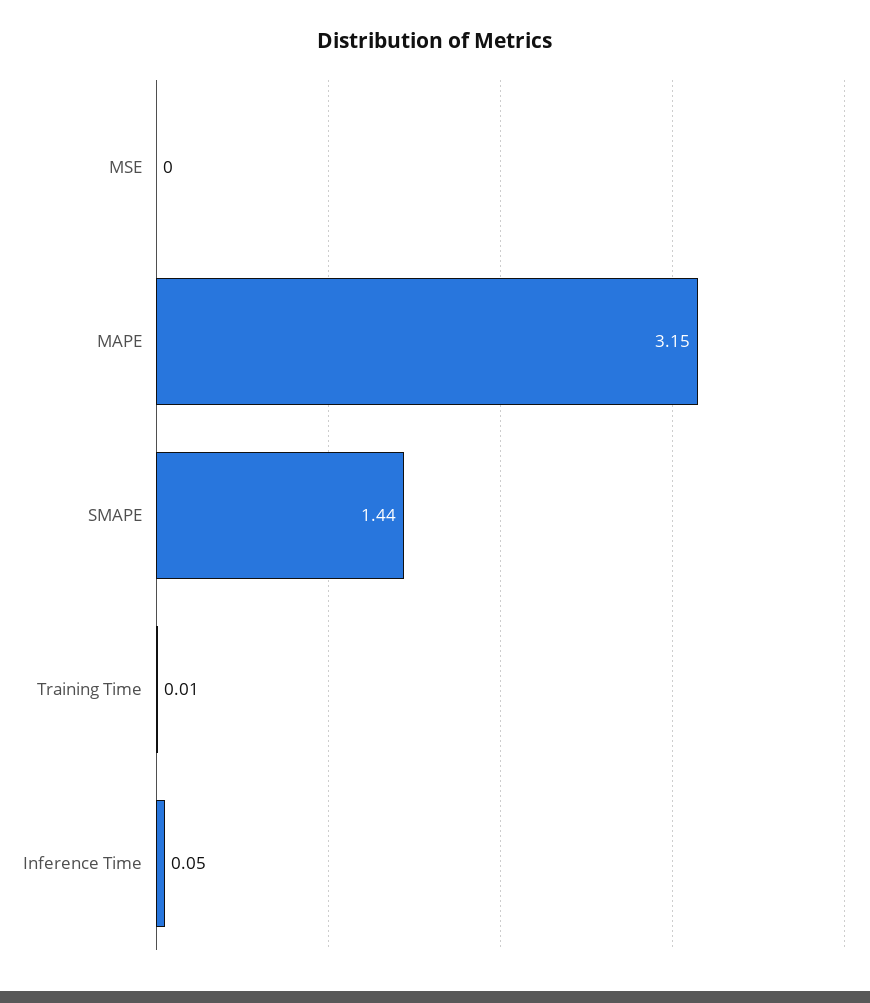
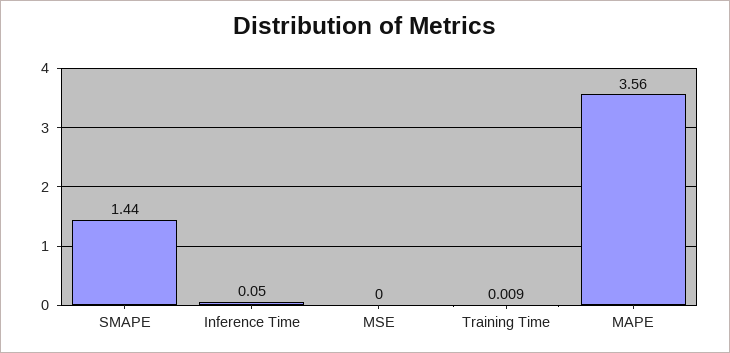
  {
    "MSE": 0,
-   "MAPE": 3.15,
+   "MAPE": 3.56,
    "SMAPE": 1.44,
    "Training Time": 0.009,
    "Inference Time": 0.05
  }

